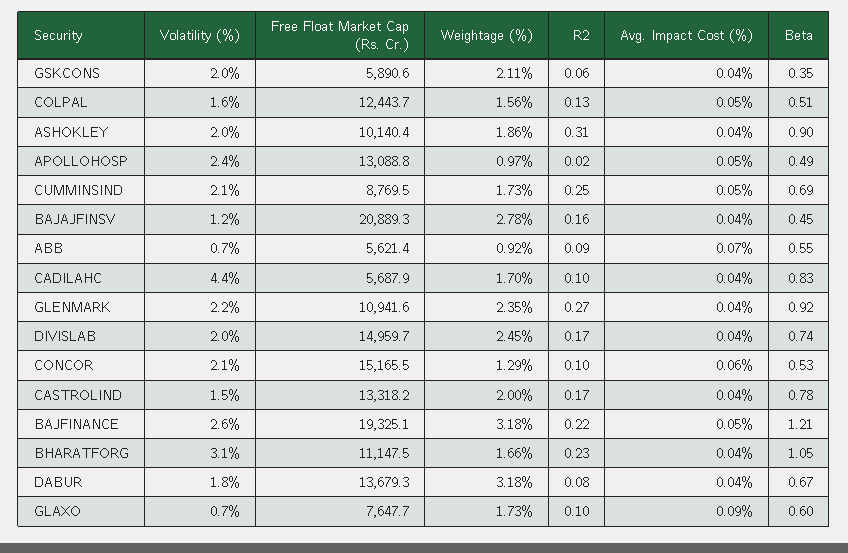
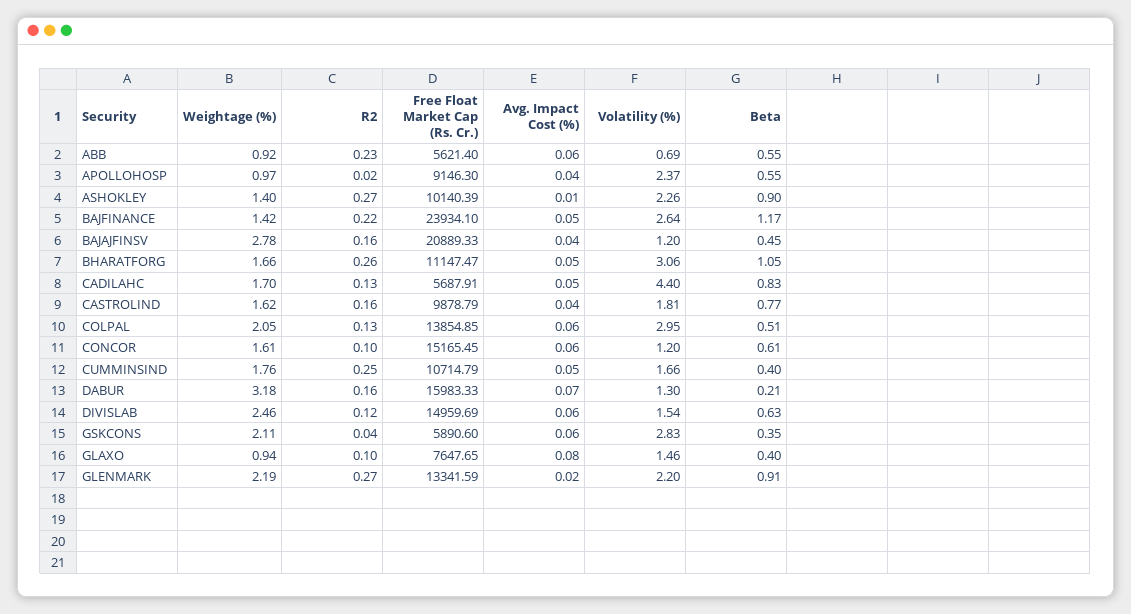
  {
    "Volatility (%)": {
-     "GSKCONS": 2,
+     "GSKCONS": 2.83,
-     "COLPAL": 1.6,
+     "COLPAL": 2.95,
-     "ASHOKLEY": 2,
+     "ASHOKLEY": 2.26,
      "APOLLOHOSP": 2.37,
-     "CUMMINSIND": 2.1,
+     "CUMMINSIND": 1.66,
      "BAJAJFINSV": 1.2,
      "ABB": 0.69,
      "CADILAHC": 4.4,
      "GLENMARK": 2.2,
-     "DIVISLAB": 2,
+     "DIVISLAB": 1.54,
-     "CONCOR": 2.1,
+     "CONCOR": 1.2,
-     "CASTROLIND": 1.5,
+     "CASTROLIND": 1.81,
      "BAJFINANCE": 2.64,
      "BHARATFORG": 3.06,
-     "DABUR": 1.8,
+     "DABUR": 1.3,
-     "GLAXO": 0.7
+     "GLAXO": 1.46
    },
    "Free Float Market Cap (Rs. Cr.)": {
      "GSKCONS": 5890.6,
-     "COLPAL": 12443.7,
+     "COLPAL": 13854.85,
      "ASHOKLEY": 10140.39,
-     "APOLLOHOSP": 13088.8,
+     "APOLLOHOSP": 9146.3,
-     "CUMMINSIND": 8769.5,
+     "CUMMINSIND": 10714.79,
      "BAJAJFINSV": 20889.33,
      "ABB": 5621.4,
      "CADILAHC": 5687.91,
-     "GLENMARK": 10941.6,
+     "GLENMARK": 13341.59,
      "DIVISLAB": 14959.69,
      "CONCOR": 15165.45,
-     "CASTROLIND": 13318.2,
+     "CASTROLIND": 9878.79,
-     "BAJFINANCE": 19325.1,
+     "BAJFINANCE": 23934.1,
      "BHARATFORG": 11147.47,
-     "DABUR": 13679.3,
+     "DABUR": 15983.33,
      "GLAXO": 7647.65
    },
    "Weightage (%)": {
      "GSKCONS": 2.11,
-     "COLPAL": 1.56,
+     "COLPAL": 2.05,
-     "ASHOKLEY": 1.86,
+     "ASHOKLEY": 1.4,
      "APOLLOHOSP": 0.97,
-     "CUMMINSIND": 1.73,
+     "CUMMINSIND": 1.76,
      "BAJAJFINSV": 2.78,
      "ABB": 0.92,
      "CADILAHC": 1.7,
-     "GLENMARK": 2.35,
+     "GLENMARK": 2.19,
-     "DIVISLAB": 2.45,
+     "DIVISLAB": 2.46,
-     "CONCOR": 1.29,
+     "CONCOR": 1.61,
-     "CASTROLIND": 2,
+     "CASTROLIND": 1.62,
-     "BAJFINANCE": 3.18,
+     "BAJFINANCE": 1.42,
      "BHARATFORG": 1.66,
      "DABUR": 3.18,
-     "GLAXO": 1.73
+     "GLAXO": 0.94
    },
    "R2": {
-     "GSKCONS": 0.06,
+     "GSKCONS": 0.04,
      "COLPAL": 0.13,
-     "ASHOKLEY": 0.31,
+     "ASHOKLEY": 0.27,
      "APOLLOHOSP": 0.02,
      "CUMMINSIND": 0.25,
      "BAJAJFINSV": 0.16,
-     "ABB": 0.09,
+     "ABB": 0.23,
-     "CADILAHC": 0.1,
+     "CADILAHC": 0.13,
      "GLENMARK": 0.27,
-     "DIVISLAB": 0.17,
+     "DIVISLAB": 0.12,
      "CONCOR": 0.1,
-     "CASTROLIND": 0.17,
+     "CASTROLIND": 0.16,
      "BAJFINANCE": 0.22,
-     "BHARATFORG": 0.23,
+     "BHARATFORG": 0.26,
-     "DABUR": 0.08,
+     "DABUR": 0.16,
      "GLAXO": 0.1
    },
    "Avg. Impact Cost (%)": {
-     "GSKCONS": 0.04,
+     "GSKCONS": 0.06,
-     "COLPAL": 0.05,
+     "COLPAL": 0.06,
-     "ASHOKLEY": 0.04,
+     "ASHOKLEY": 0.01,
-     "APOLLOHOSP": 0.05,
+     "APOLLOHOSP": 0.04,
      "CUMMINSIND": 0.05,
      "BAJAJFINSV": 0.04,
-     "ABB": 0.07,
+     "ABB": 0.06,
-     "CADILAHC": 0.04,
+     "CADILAHC": 0.05,
-     "GLENMARK": 0.04,
+     "GLENMARK": 0.02,
-     "DIVISLAB": 0.04,
+     "DIVISLAB": 0.06,
      "CONCOR": 0.06,
      "CASTROLIND": 0.04,
      "BAJFINANCE": 0.05,
-     "BHARATFORG": 0.04,
+     "BHARATFORG": 0.05,
-     "DABUR": 0.04,
+     "DABUR": 0.07,
-     "GLAXO": 0.09
+     "GLAXO": 0.08
    },
    "Beta": {
      "GSKCONS": 0.35,
      "COLPAL": 0.51,
      "ASHOKLEY": 0.9,
-     "APOLLOHOSP": 0.49,
+     "APOLLOHOSP": 0.55,
-     "CUMMINSIND": 0.69,
+     "CUMMINSIND": 0.4,
      "BAJAJFINSV": 0.45,
      "ABB": 0.55,
      "CADILAHC": 0.83,
-     "GLENMARK": 0.92,
+     "GLENMARK": 0.91,
-     "DIVISLAB": 0.74,
+     "DIVISLAB": 0.63,
-     "CONCOR": 0.53,
+     "CONCOR": 0.61,
-     "CASTROLIND": 0.78,
+     "CASTROLIND": 0.77,
-     "BAJFINANCE": 1.21,
+     "BAJFINANCE": 1.17,
      "BHARATFORG": 1.05,
-     "DABUR": 0.67,
+     "DABUR": 0.21,
-     "GLAXO": 0.6
+     "GLAXO": 0.4
    }
  }

